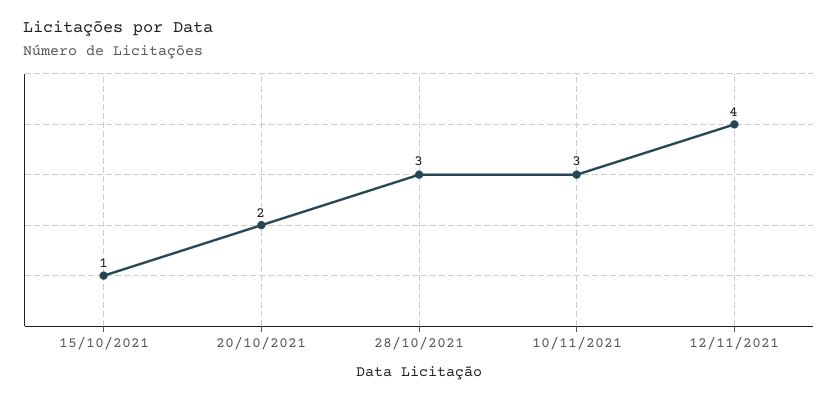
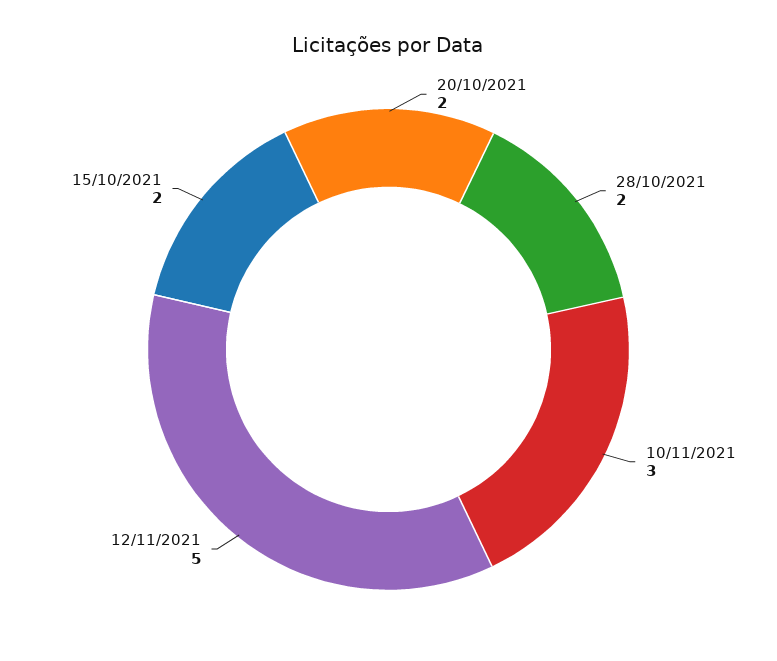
  {
-   "15/10/2021": 1,
+   "15/10/2021": 2,
    "20/10/2021": 2,
-   "28/10/2021": 3,
+   "28/10/2021": 2,
    "10/11/2021": 3,
-   "12/11/2021": 4
+   "12/11/2021": 5
  }

